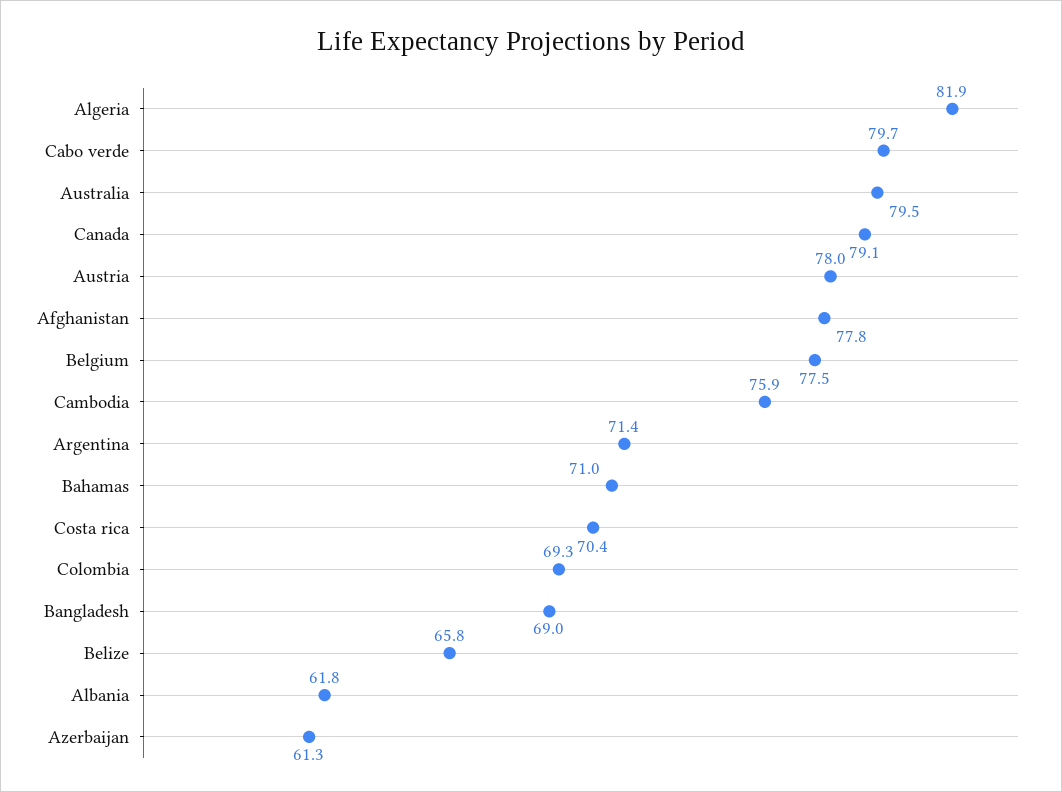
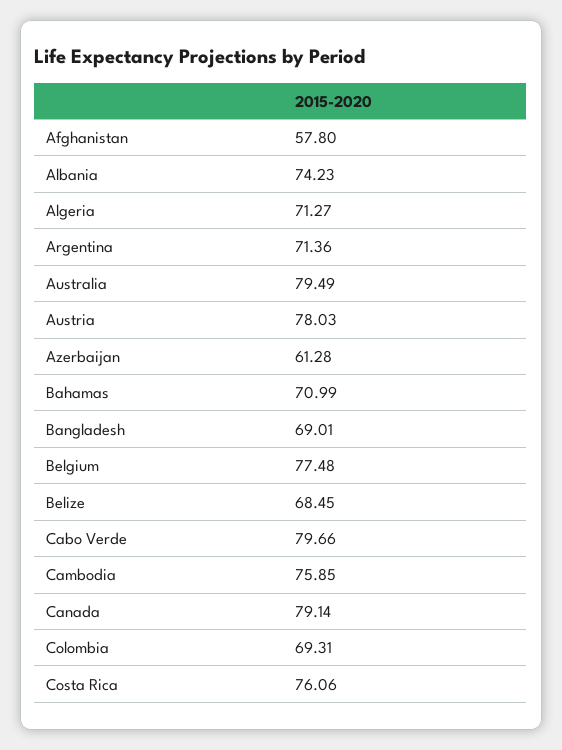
  {
-   "Algeria": 81.9,
+   "Algeria": 71.27,
    "Cabo verde": 79.66,
    "Australia": 79.49,
    "Canada": 79.14,
    "Austria": 78.03,
-   "Afghanistan": 77.8,
+   "Afghanistan": 57.8,
    "Belgium": 77.48,
    "Cambodia": 75.85,
    "Argentina": 71.36,
    "Bahamas": 70.99,
-   "Costa rica": 70.4,
+   "Costa rica": 76.06,
    "Colombia": 69.31,
    "Bangladesh": 69.01,
-   "Belize": 65.8,
+   "Belize": 68.45,
-   "Albania": 61.8,
+   "Albania": 74.23,
    "Azerbaijan": 61.28
  }

